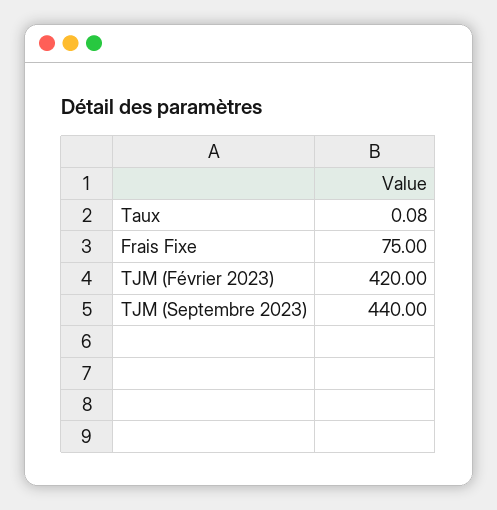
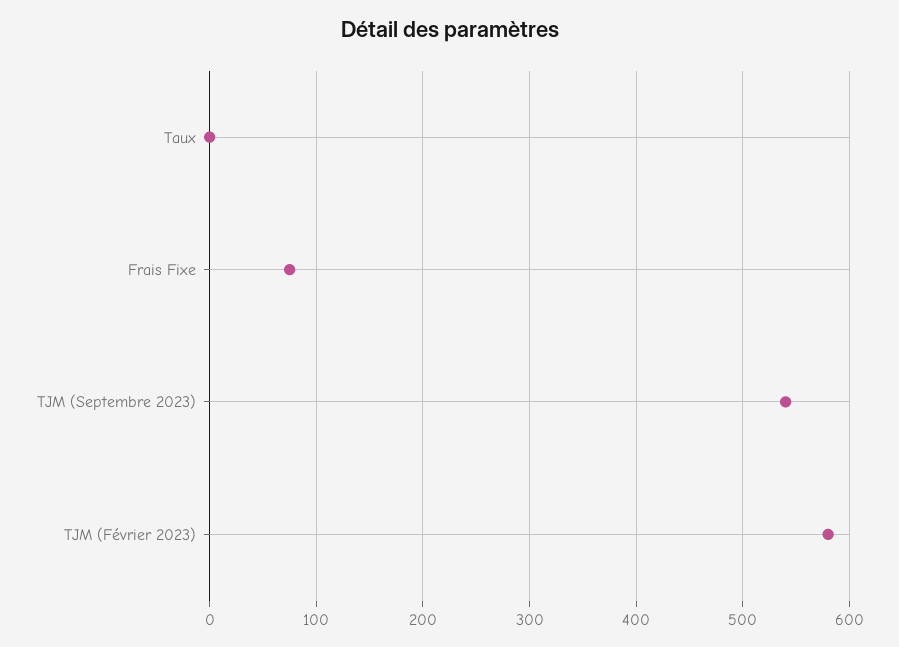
  {
    "Taux": 0.08,
    "Frais Fixe": 75,
-   "TJM (Février 2023)": 420,
+   "TJM (Février 2023)": 580,
-   "TJM (Septembre 2023)": 440
+   "TJM (Septembre 2023)": 540
  }

